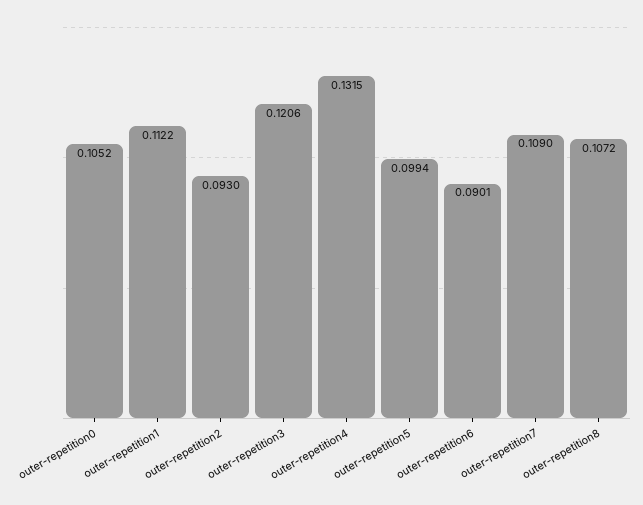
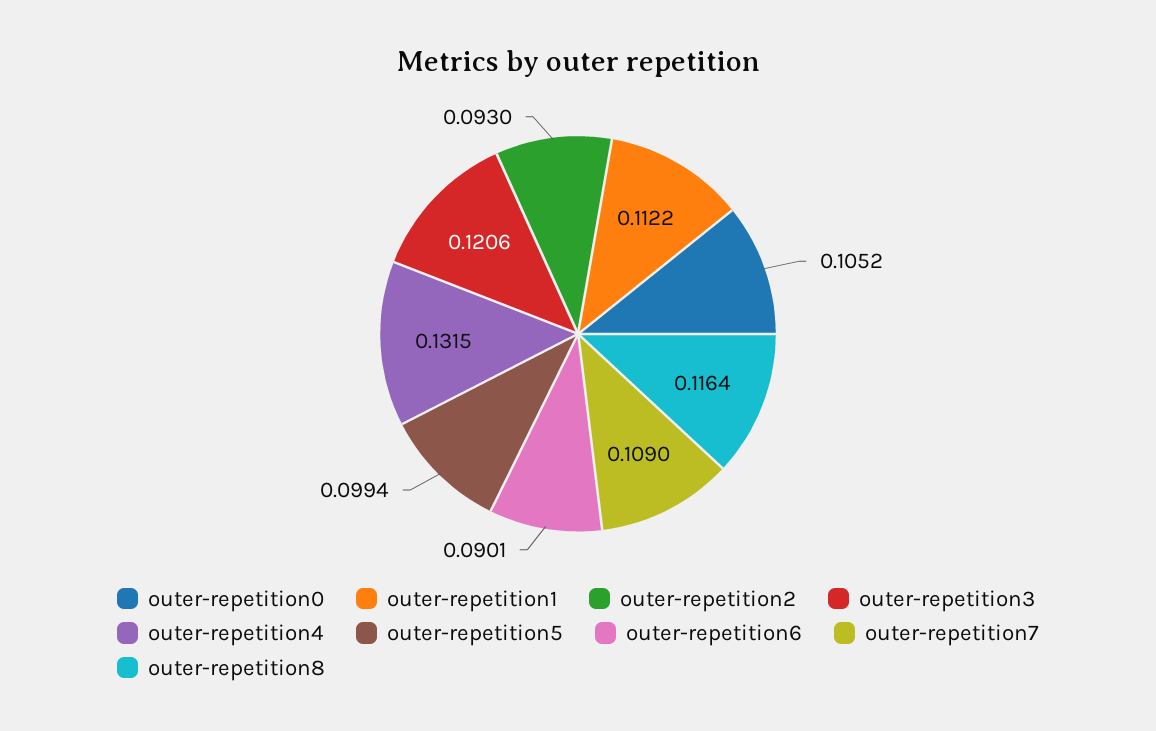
  {
    "outer-repetition0": 0.1052,
    "outer-repetition1": 0.1122,
    "outer-repetition2": 0.093,
    "outer-repetition3": 0.1206,
    "outer-repetition4": 0.1315,
    "outer-repetition5": 0.0994,
    "outer-repetition6": 0.0901,
    "outer-repetition7": 0.109,
-   "outer-repetition8": 0.1072
+   "outer-repetition8": 0.1164
  }

